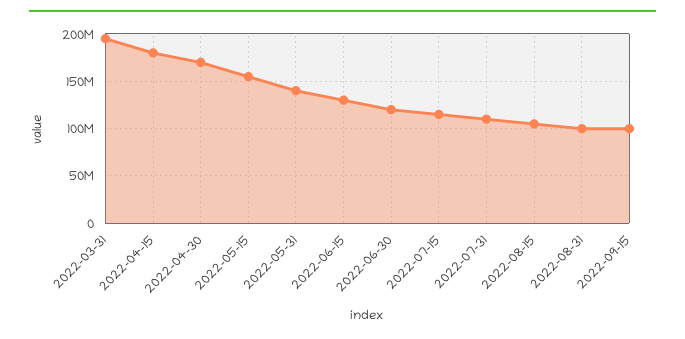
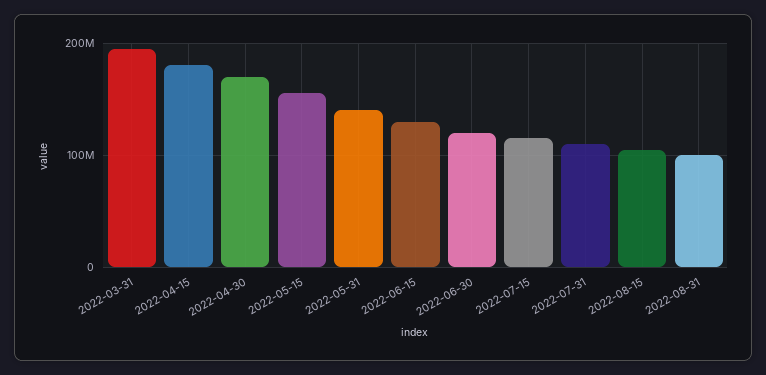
  {
    "2022-03-31": 200000000,
    "2022-04-15": 180000000,
    "2022-04-30": 170000000,
    "2022-05-15": 160000000,
    "2022-05-31": 140000000,
    "2022-06-15": 130000000,
    "2022-06-30": 120000000,
    "2022-07-15": 120000000,
    "2022-07-31": 110000000,
    "2022-08-15": 110000000,
-   "2022-08-31": 100000000,
+   "2022-08-31": 100000000
-   "2022-09-15": 100000000
  }

